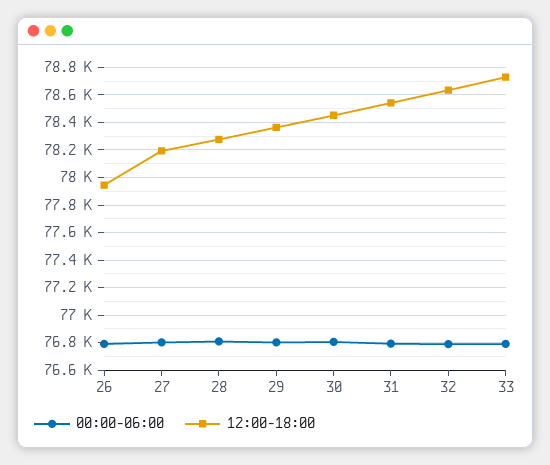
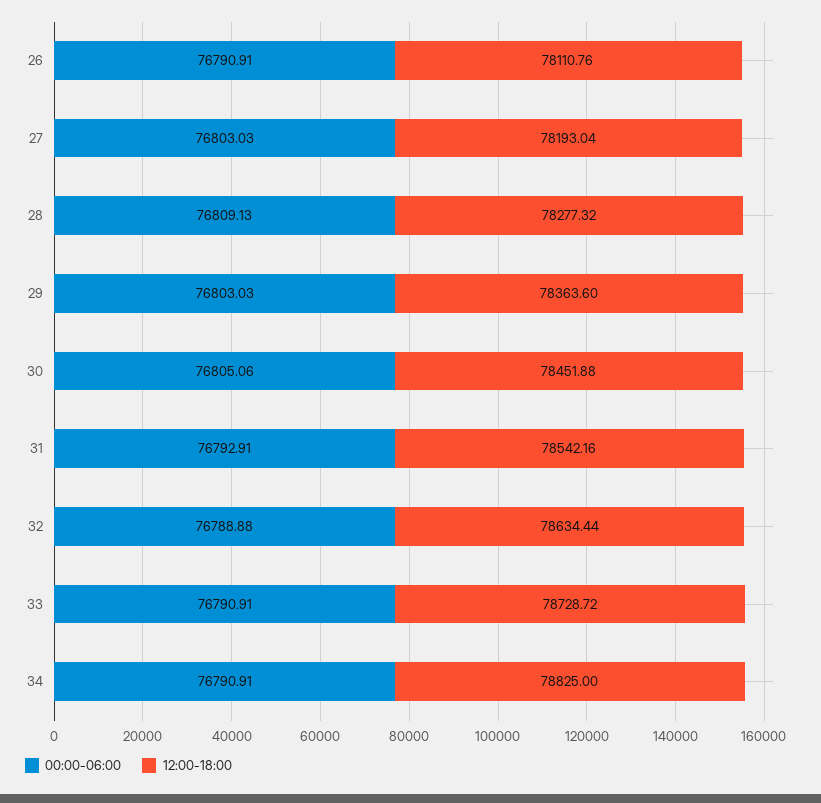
  {
    "00:00-06:00": {
      "26": 76790.91,
      "27": 76803.03,
      "28": 76809.13,
      "29": 76803.03,
      "30": 76805.06,
      "31": 76792.91,
      "32": 76788.88,
-     "33": 76790.91
+     "33": 76790.91,
+     "34": 76790.91
    },
    "12:00-18:00": {
-     "26": 77950,
+     "26": 78110.76,
      "27": 78193.04,
      "28": 78277.32,
      "29": 78363.6,
      "30": 78451.88,
      "31": 78542.16,
      "32": 78634.44,
-     "33": 78728.72
+     "33": 78728.72,
+     "34": 78825
    }
  }

